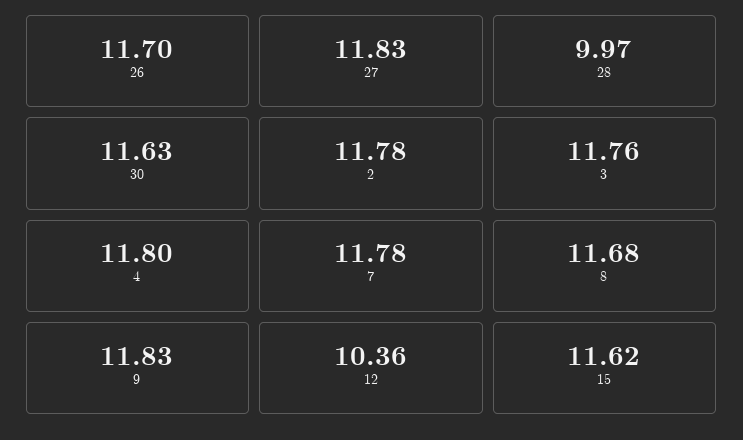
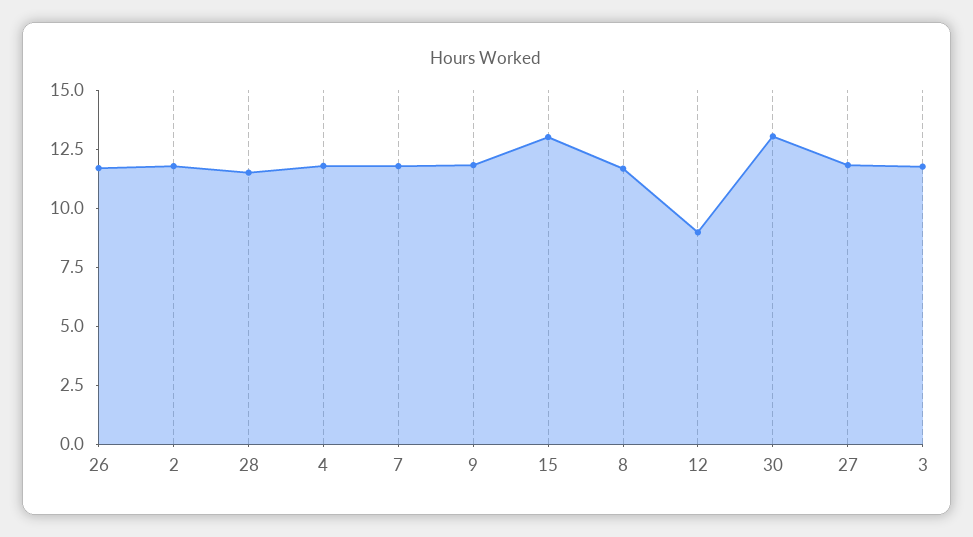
  {
    "26": 11.7,
    "27": 11.83,
-   "28": 9.97,
+   "28": 11.5,
-   "30": 11.63,
+   "30": 13,
    "2": 11.78,
    "3": 11.76,
    "4": 11.8,
    "7": 11.78,
    "8": 11.68,
    "9": 11.83,
-   "12": 10.36,
+   "12": 9,
-   "15": 11.62
+   "15": 13
  }

